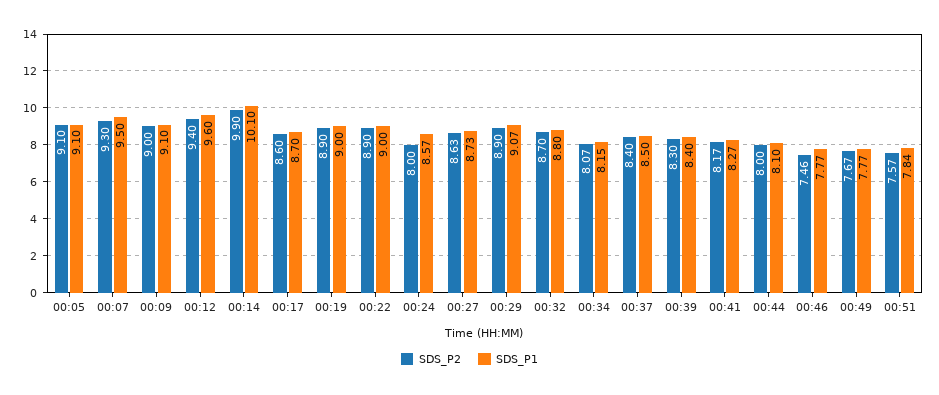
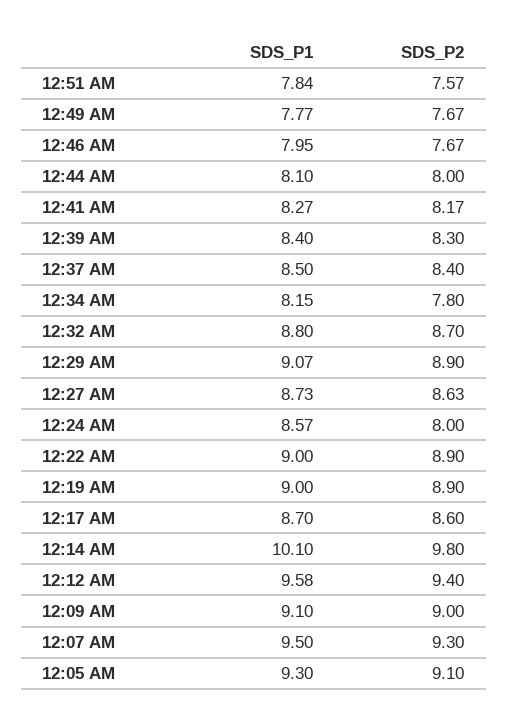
  {
    "SDS_P2": {
      "00:05": 9.1,
      "00:07": 9.3,
      "00:09": 9,
      "00:12": 9.4,
-     "00:14": 9.9,
+     "00:14": 9.8,
      "00:17": 8.6,
      "00:19": 8.9,
      "00:22": 8.9,
      "00:24": 8,
      "00:27": 8.63,
      "00:29": 8.9,
      "00:32": 8.7,
-     "00:34": 8.07,
+     "00:34": 7.8,
      "00:37": 8.4,
      "00:39": 8.3,
      "00:41": 8.17,
      "00:44": 8,
-     "00:46": 7.46,
+     "00:46": 7.67,
      "00:49": 7.67,
      "00:51": 7.57
    },
    "SDS_P1": {
-     "00:05": 9.1,
+     "00:05": 9.3,
      "00:07": 9.5,
      "00:09": 9.1,
-     "00:12": 9.6,
+     "00:12": 9.58,
      "00:14": 10.1,
      "00:17": 8.7,
      "00:19": 9,
      "00:22": 9,
      "00:24": 8.57,
      "00:27": 8.73,
      "00:29": 9.07,
      "00:32": 8.8,
      "00:34": 8.15,
      "00:37": 8.5,
      "00:39": 8.4,
      "00:41": 8.27,
      "00:44": 8.1,
-     "00:46": 7.77,
+     "00:46": 7.95,
      "00:49": 7.77,
      "00:51": 7.84
    }
  }

